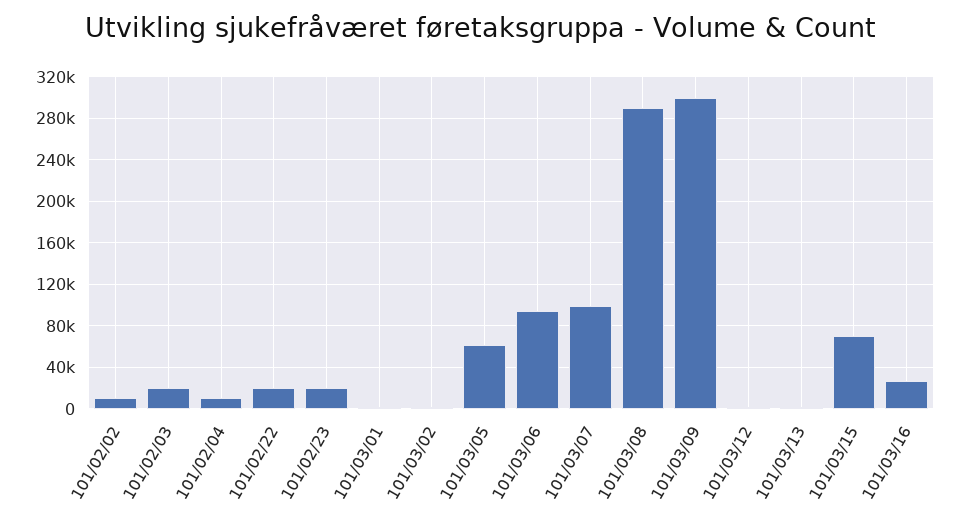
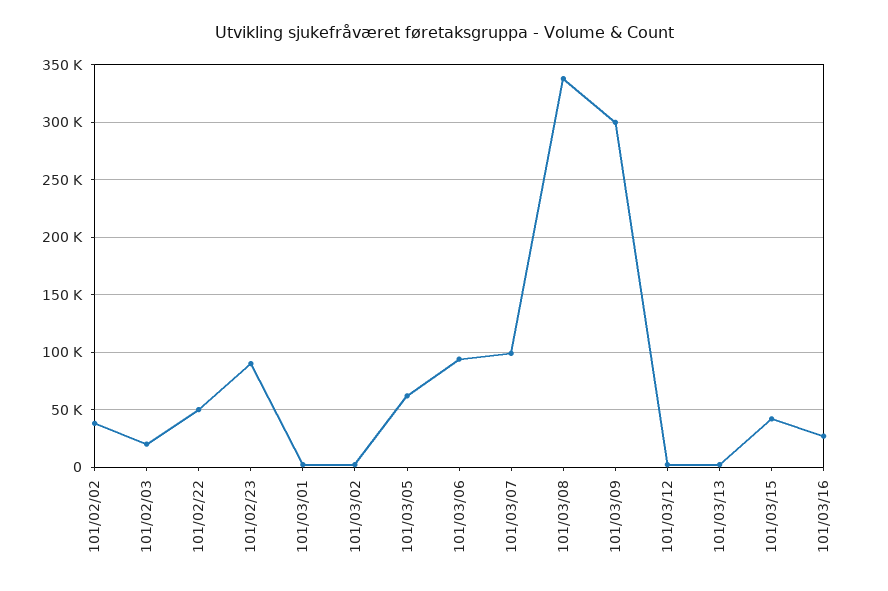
  {
-   "101/02/02": 10000,
+   "101/02/02": 40000,
    "101/02/03": 20000,
-   "101/02/04": 10000,
-   "101/02/22": 20000,
+   "101/02/22": 50000,
-   "101/02/23": 20000,
+   "101/02/23": 90000,
    "101/03/01": 0,
    "101/03/02": 0,
    "101/03/05": 60000,
    "101/03/06": 90000,
    "101/03/07": 100000,
-   "101/03/08": 290000,
+   "101/03/08": 340000,
    "101/03/09": 300000,
    "101/03/12": 0,
    "101/03/13": 0,
-   "101/03/15": 70000,
+   "101/03/15": 40000,
    "101/03/16": 30000
  }

